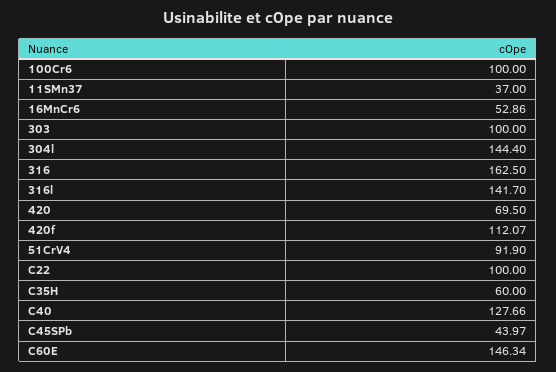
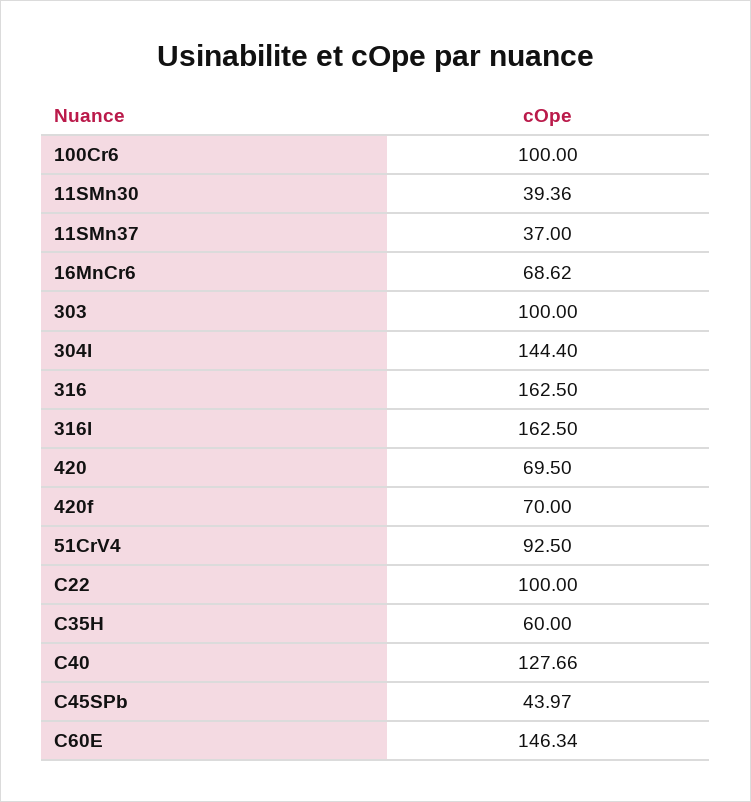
  {
    "100Cr6": 100,
    "11SMn37": 37,
-   "16MnCr6": 52.86,
+   "16MnCr6": 68.62,
    "303": 100,
    "304l": 144.4,
    "316": 162.5,
-   "316l": 141.7,
+   "316l": 162.5,
    "420": 69.5,
-   "420f": 112.07,
+   "420f": 70,
-   "51CrV4": 91.9,
+   "51CrV4": 92.5,
    "C22": 100,
    "C35H": 60,
    "C40": 127.66,
    "C45SPb": 43.97,
-   "C60E": 146.34
+   "C60E": 146.34,
+   "11SMn30": 39.36
  }

